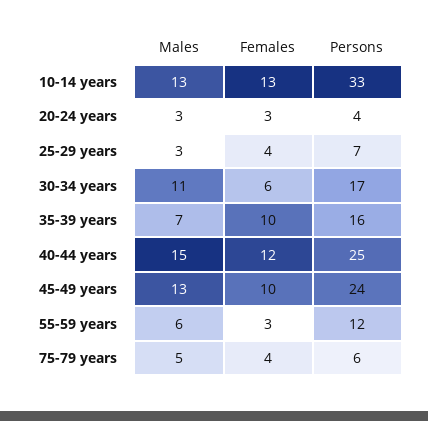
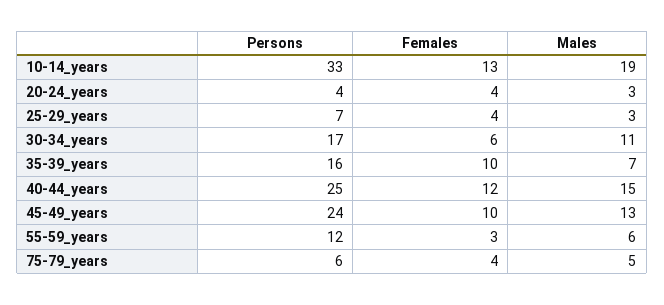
  {
    "Males": {
-     "10-14 years": 13,
+     "10-14 years": 19,
      "20-24 years": 3,
      "25-29 years": 3,
      "30-34 years": 11,
      "35-39 years": 7,
      "40-44 years": 15,
      "45-49 years": 13,
      "55-59 years": 6,
      "75-79 years": 5
    },
    "Females": {
      "10-14 years": 13,
-     "20-24 years": 3,
+     "20-24 years": 4,
      "25-29 years": 4,
      "30-34 years": 6,
      "35-39 years": 10,
      "40-44 years": 12,
      "45-49 years": 10,
      "55-59 years": 3,
      "75-79 years": 4
    },
    "Persons": {
      "10-14 years": 33,
      "20-24 years": 4,
      "25-29 years": 7,
      "30-34 years": 17,
      "35-39 years": 16,
      "40-44 years": 25,
      "45-49 years": 24,
      "55-59 years": 12,
      "75-79 years": 6
    }
  }

